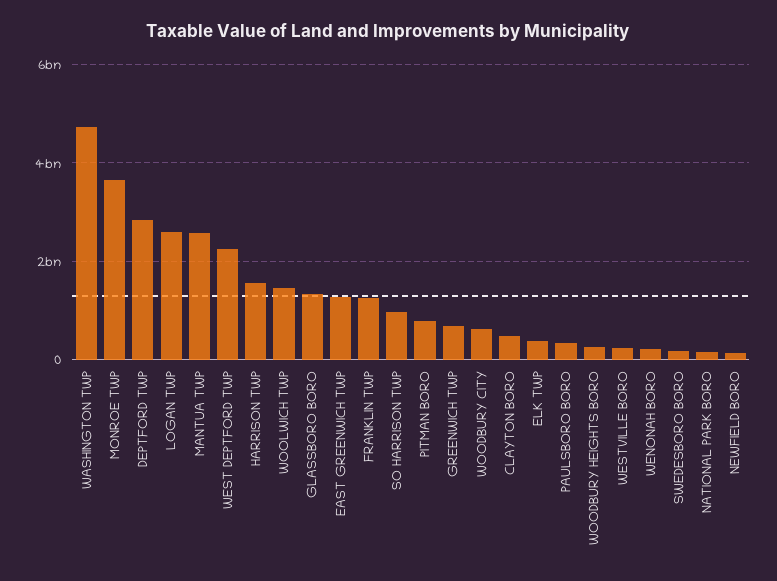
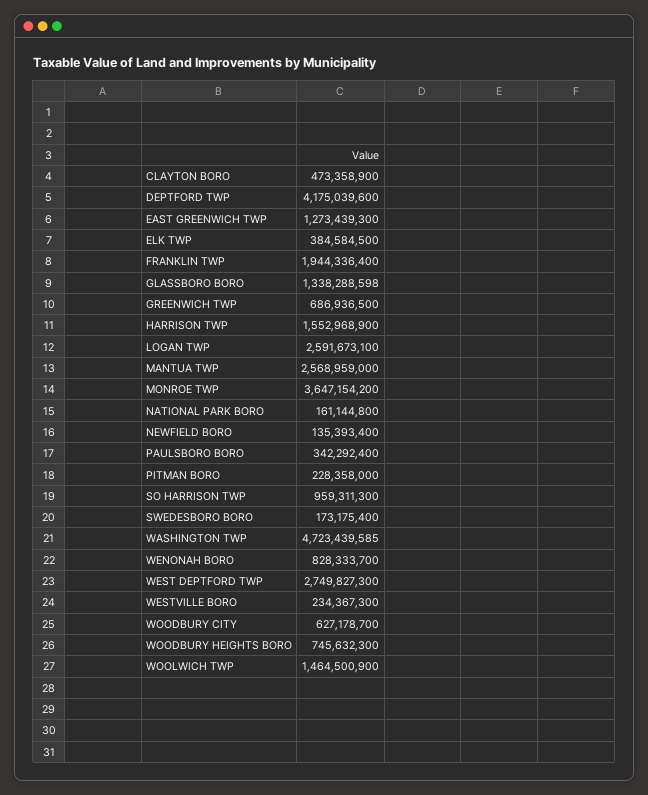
  {
    "WASHINGTON TWP": 4723439585,
    "MONROE TWP": 3647154200,
-   "DEPTFORD TWP": 2800000000,
+   "DEPTFORD TWP": 4175039600,
    "LOGAN TWP": 2591673100,
    "MANTUA TWP": 2568959000,
-   "WEST DEPTFORD TWP": 2200000000,
+   "WEST DEPTFORD TWP": 2749827300,
    "HARRISON TWP": 1552968900,
    "WOOLWICH TWP": 1464500900,
    "GLASSBORO BORO": 1338288598,
    "EAST GREENWICH TWP": 1273439300,
-   "FRANKLIN TWP": 1200000000,
+   "FRANKLIN TWP": 1944336400,
    "SO HARRISON TWP": 959311300,
-   "PITMAN BORO": 800000000,
+   "PITMAN BORO": 228358000,
    "GREENWICH TWP": 686936500,
    "WOODBURY CITY": 627178700,
    "CLAYTON BORO": 473358900,
    "ELK TWP": 384584500,
    "PAULSBORO BORO": 342292400,
-   "WOODBURY HEIGHTS BORO": 200000000,
+   "WOODBURY HEIGHTS BORO": 745632300,
    "WESTVILLE BORO": 234367300,
-   "WENONAH BORO": 200000000,
+   "WENONAH BORO": 828333700,
    "SWEDESBORO BORO": 173175400,
    "NATIONAL PARK BORO": 161144800,
    "NEWFIELD BORO": 135393400
  }

